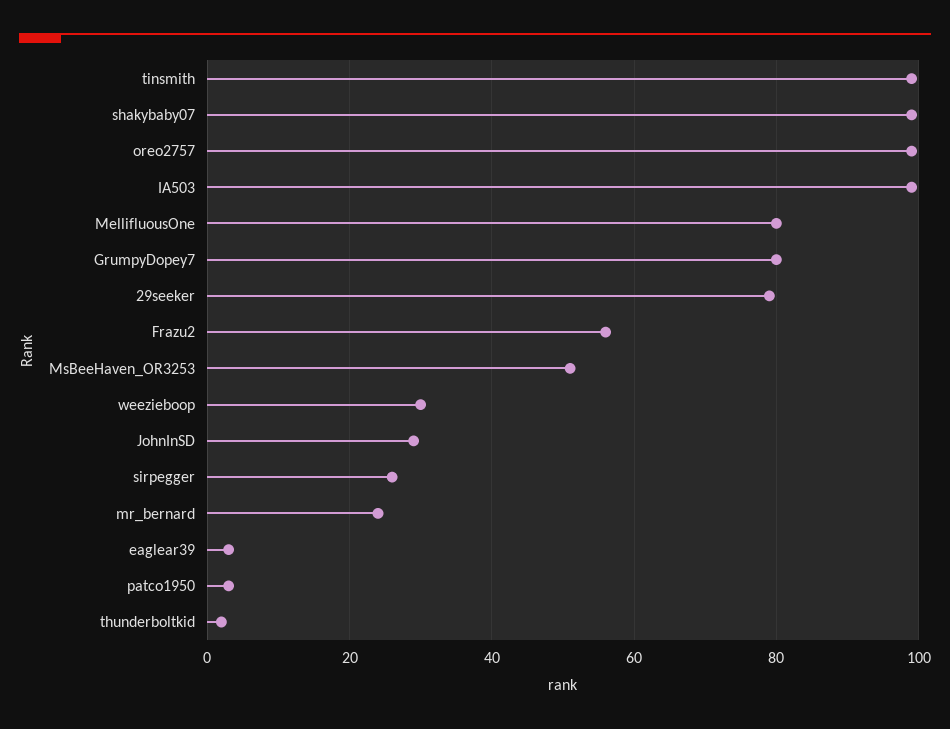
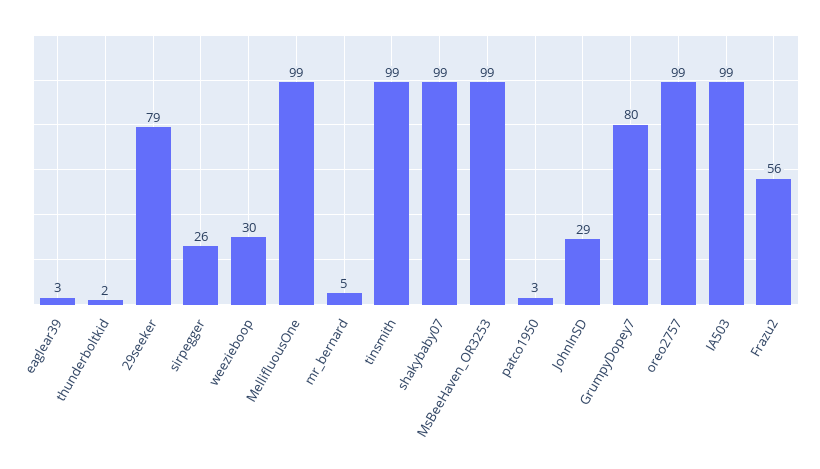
  {
    "tinsmith": 99,
    "shakybaby07": 99,
    "oreo2757": 99,
    "IA503": 99,
-   "MellifluousOne": 80,
+   "MellifluousOne": 99,
    "GrumpyDopey7": 80,
    "29seeker": 79,
    "Frazu2": 56,
-   "MsBeeHaven_OR3253": 50,
+   "MsBeeHaven_OR3253": 99,
    "weezieboop": 30,
    "JohnInSD": 29,
    "sirpegger": 26,
-   "mr_bernard": 25,
+   "mr_bernard": 5,
    "eaglear39": 3,
    "patco1950": 3,
    "thunderboltkid": 2
  }

